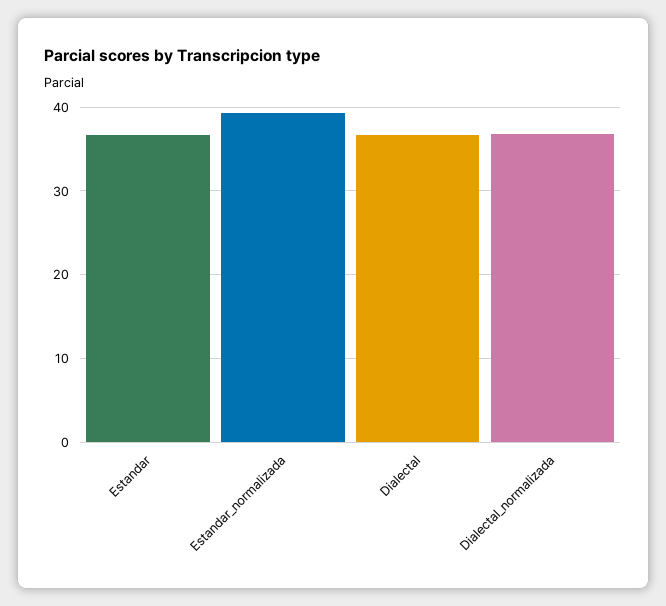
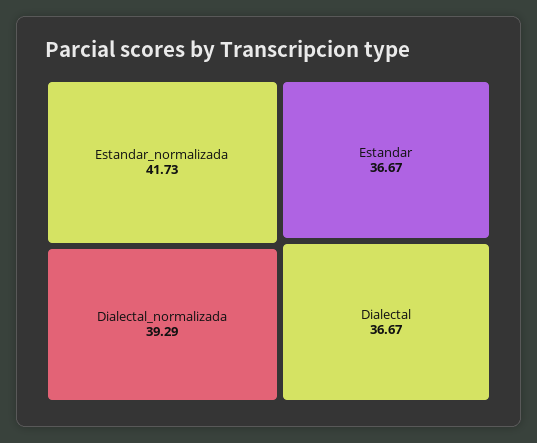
  {
    "Estandar": 36.67,
-   "Estandar_normalizada": 39,
+   "Estandar_normalizada": 41.73,
    "Dialectal": 36.67,
-   "Dialectal_normalizada": 37
+   "Dialectal_normalizada": 39.29
  }

